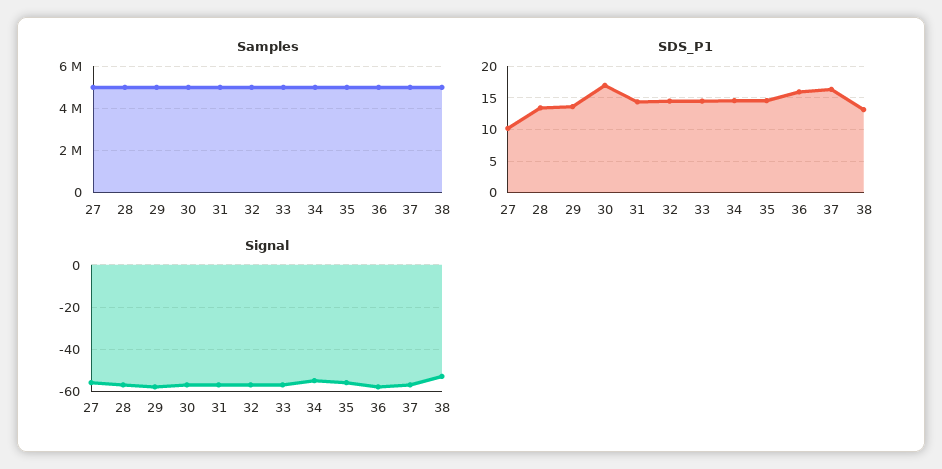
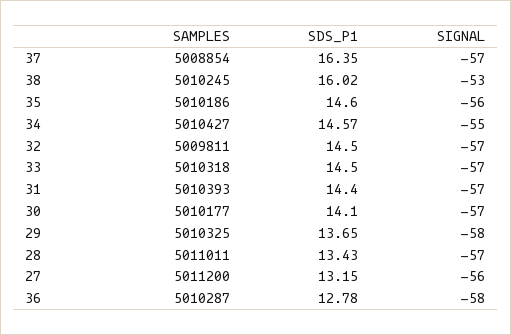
  {
    "Samples": {
      "27": 5011200,
      "28": 5011011,
      "29": 5010325,
      "30": 5010177,
      "31": 5010393,
      "32": 5009811,
      "33": 5010318,
      "34": 5010427,
      "35": 5010186,
      "36": 5010287,
      "37": 5008854,
      "38": 5010245
    },
    "SDS_P1": {
-     "27": 10,
+     "27": 13.15,
      "28": 13.43,
      "29": 13.65,
-     "30": 17,
+     "30": 14.1,
      "31": 14.4,
      "32": 14.5,
      "33": 14.5,
      "34": 14.57,
      "35": 14.6,
-     "36": 16,
+     "36": 12.78,
      "37": 16.35,
-     "38": 13
+     "38": 16.02
    },
    "Signal": {
      "27": -56,
      "28": -57,
      "29": -58,
      "30": -57,
      "31": -57,
      "32": -57,
      "33": -57,
      "34": -55,
      "35": -56,
      "36": -58,
      "37": -57,
      "38": -53
    }
  }

